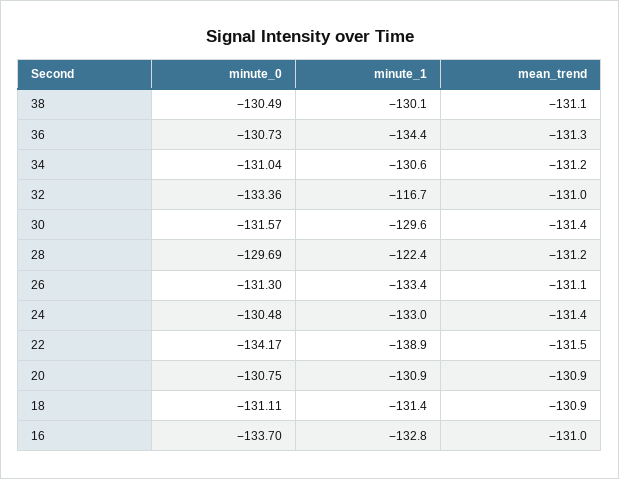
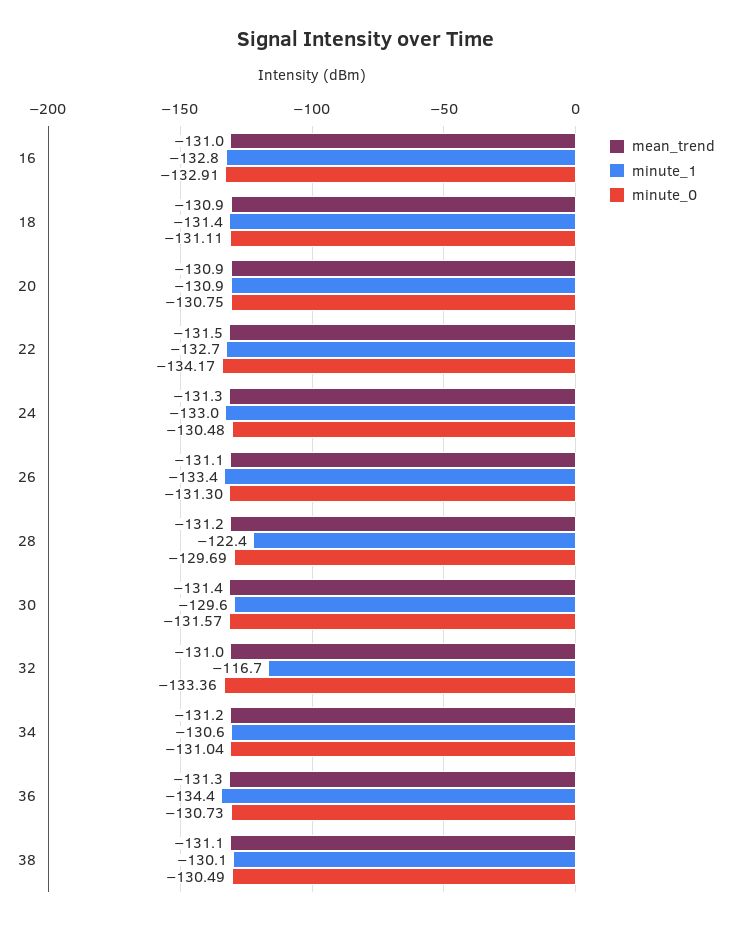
  {
    "minute_0": {
      "38": -130.49,
      "36": -130.73,
      "34": -131.04,
      "32": -133.36,
      "30": -131.57,
      "28": -129.69,
      "26": -131.3,
      "24": -130.48,
      "22": -134.17,
      "20": -130.75,
      "18": -131.11,
-     "16": -133.7
+     "16": -132.91
    },
    "minute_1": {
      "38": -130.1,
      "36": -134.4,
      "34": -130.6,
      "32": -116.7,
      "30": -129.6,
      "28": -122.4,
      "26": -133.4,
      "24": -133,
-     "22": -138.9,
+     "22": -132.7,
      "20": -130.9,
      "18": -131.4,
      "16": -132.8
    },
    "mean_trend": {
      "38": -131.1,
      "36": -131.3,
      "34": -131.2,
      "32": -131,
      "30": -131.4,
      "28": -131.2,
      "26": -131.1,
-     "24": -131.4,
+     "24": -131.3,
      "22": -131.5,
      "20": -130.9,
      "18": -130.9,
      "16": -131
    }
  }

